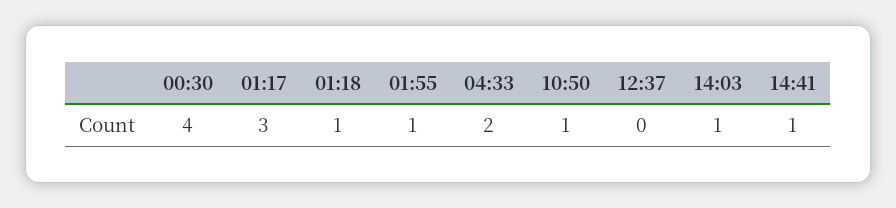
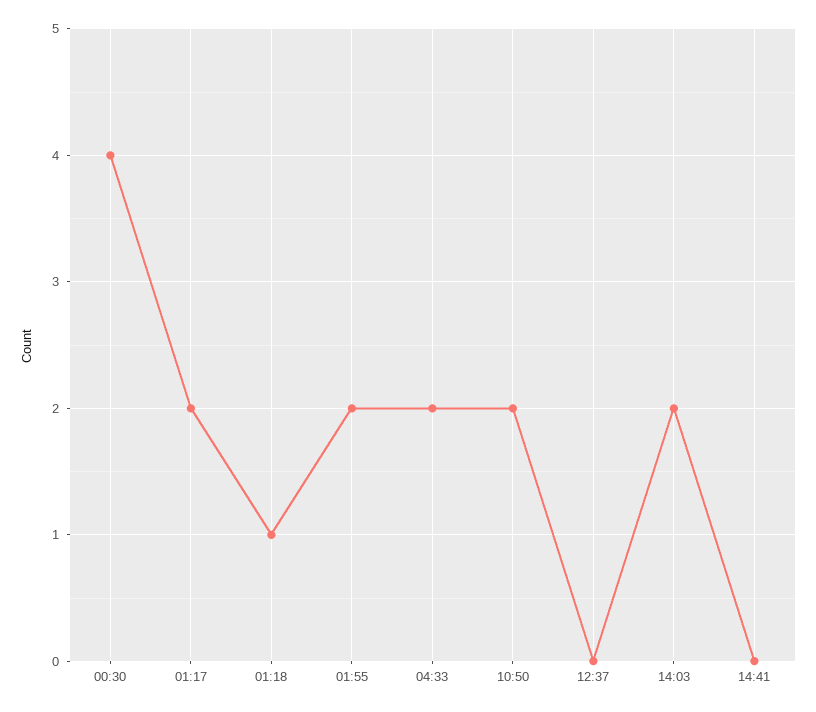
  {
    "00:30": 4,
-   "01:17": 3,
+   "01:17": 2,
    "01:18": 1,
-   "01:55": 1,
+   "01:55": 2,
    "04:33": 2,
-   "10:50": 1,
+   "10:50": 2,
    "12:37": 0,
-   "14:03": 1,
+   "14:03": 2,
-   "14:41": 1
+   "14:41": 0
  }

